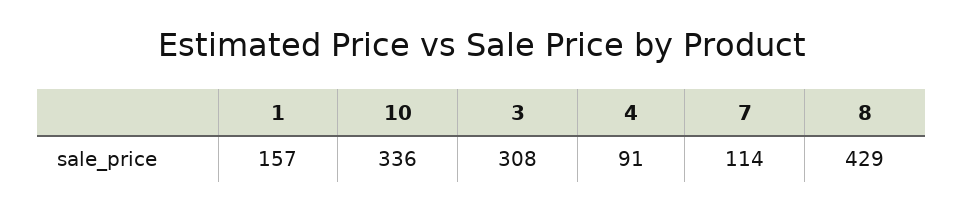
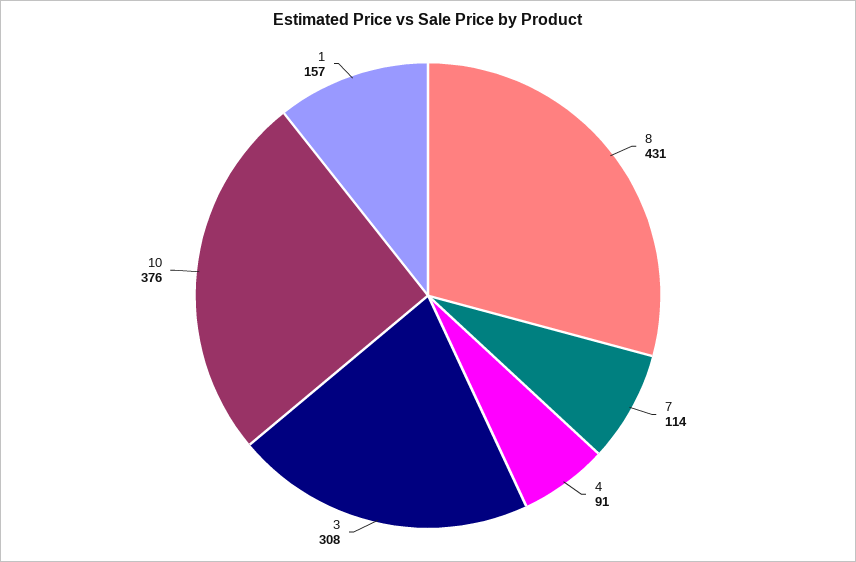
  {
    "1": 157,
-   "10": 336,
+   "10": 376,
    "3": 308,
    "4": 91,
    "7": 114,
-   "8": 429
+   "8": 431
  }

